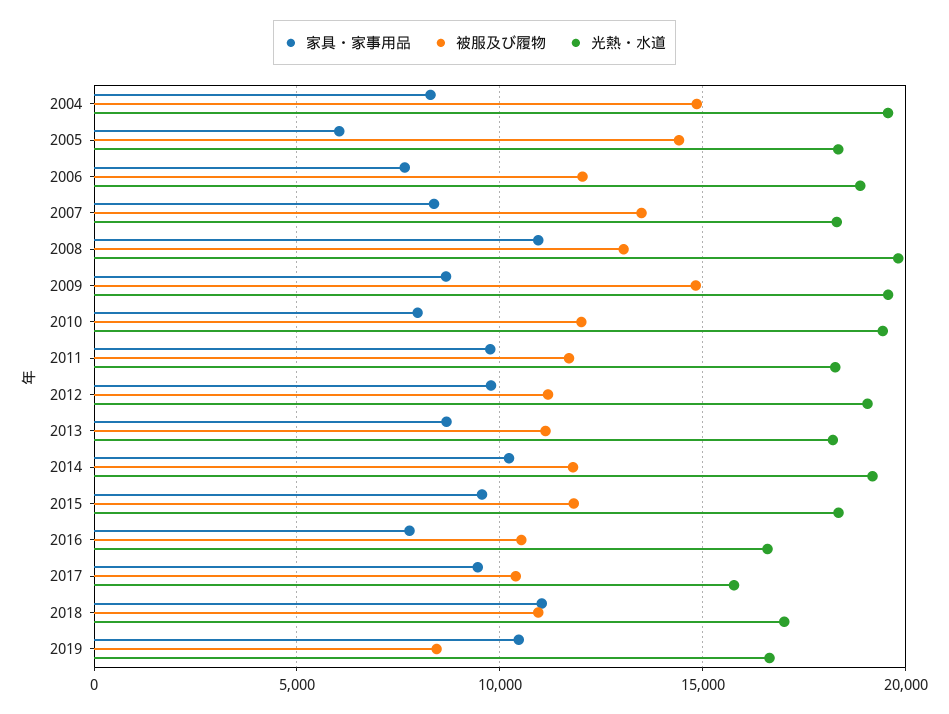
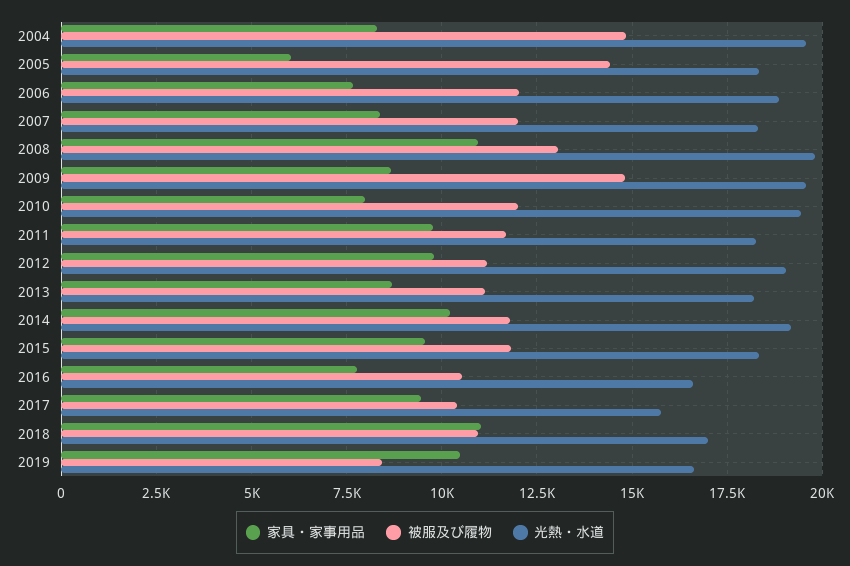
  {
    "家具・家事用品": {
      "2004": 8250,
      "2005": 6000,
      "2006": 7750,
      "2007": 8500,
      "2008": 11000,
      "2009": 8750,
      "2010": 8000,
      "2011": 9750,
      "2012": 9750,
      "2013": 8750,
      "2014": 10250,
      "2015": 9500,
      "2016": 7750,
      "2017": 9500,
      "2018": 11000,
      "2019": 10500
    },
    "被服及び履物": {
      "2004": 14750,
      "2005": 14500,
      "2006": 12000,
-     "2007": 13500,
+     "2007": 12000,
      "2008": 13000,
      "2009": 14750,
      "2010": 12000,
      "2011": 11750,
      "2012": 11250,
      "2013": 11000,
      "2014": 11750,
      "2015": 11750,
      "2016": 10500,
      "2017": 10500,
      "2018": 11000,
      "2019": 8500
    },
    "光熱・水道": {
      "2004": 19500,
      "2005": 18250,
      "2006": 19000,
      "2007": 18250,
      "2008": 19750,
      "2009": 19500,
      "2010": 19500,
      "2011": 18250,
      "2012": 19000,
      "2013": 18250,
      "2014": 19250,
      "2015": 18250,
      "2016": 16500,
      "2017": 15750,
      "2018": 17000,
      "2019": 16750
    }
  }

